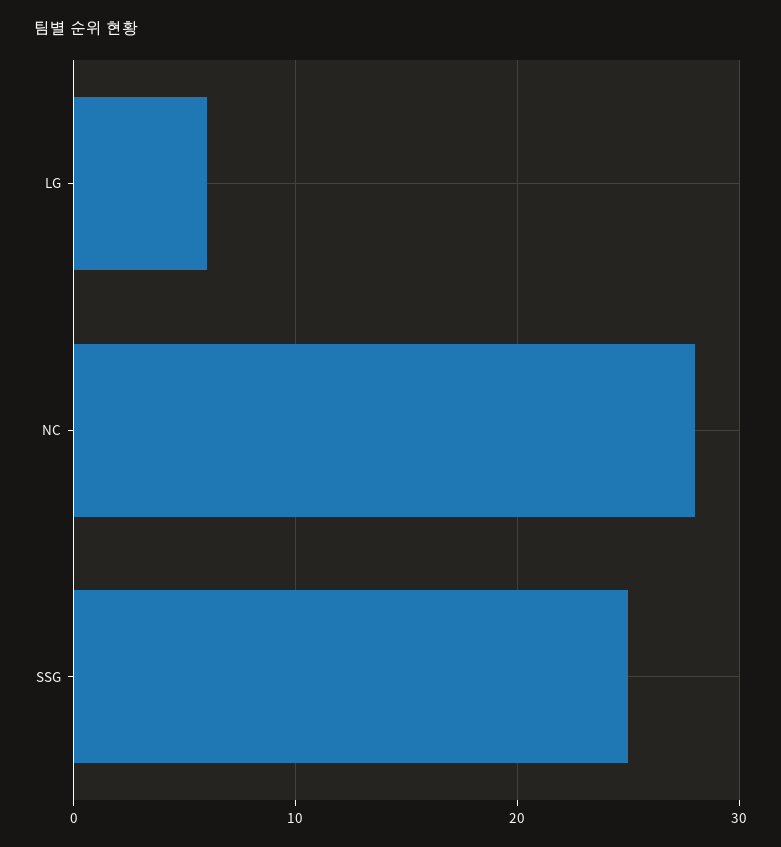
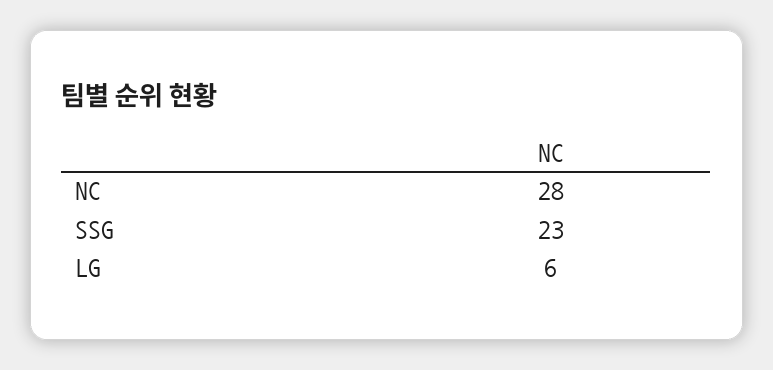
  {
    "LG": 6,
    "NC": 28,
-   "SSG": 25
+   "SSG": 23
  }

